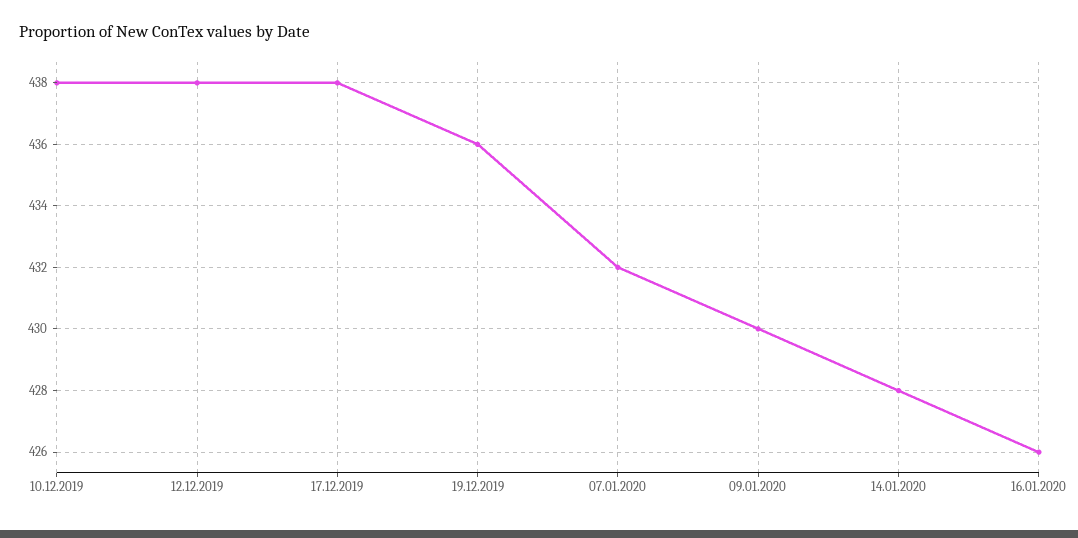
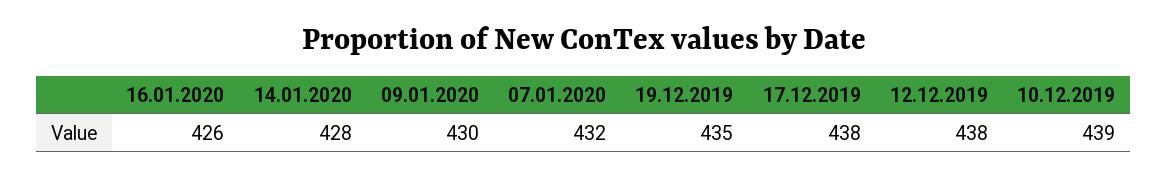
  {
-   "10.12.2019": 438,
+   "10.12.2019": 439,
    "12.12.2019": 438,
    "17.12.2019": 438,
-   "19.12.2019": 436,
+   "19.12.2019": 435,
    "07.01.2020": 432,
    "09.01.2020": 430,
    "14.01.2020": 428,
    "16.01.2020": 426
  }

